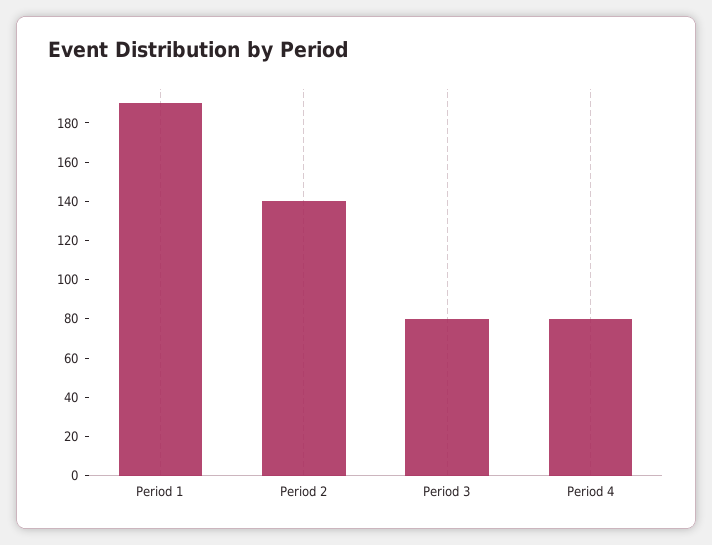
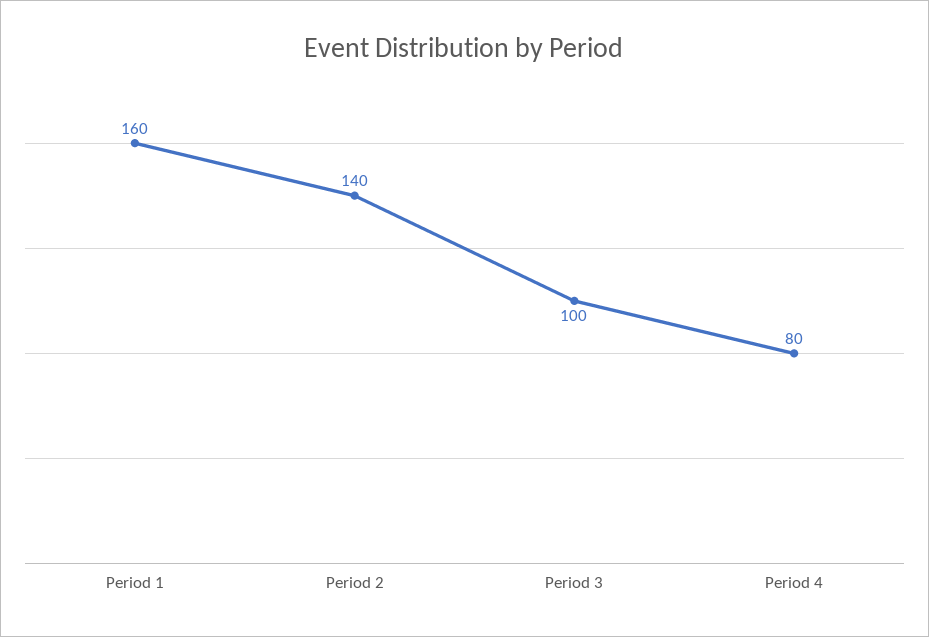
  {
-   "Period 1": 190,
+   "Period 1": 160,
    "Period 2": 140,
-   "Period 3": 80,
+   "Period 3": 100,
    "Period 4": 80
  }

